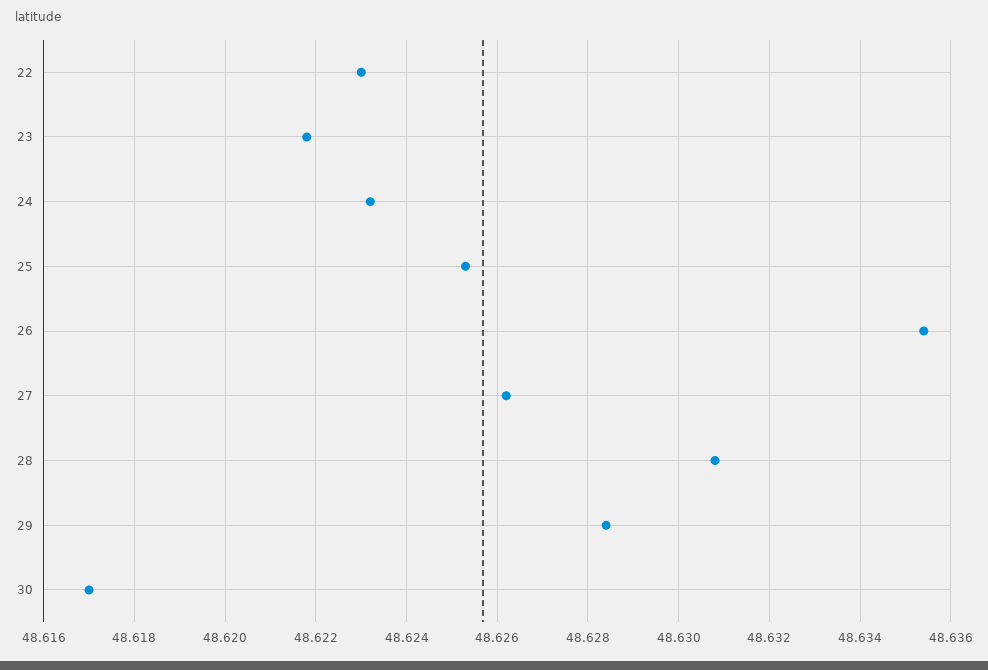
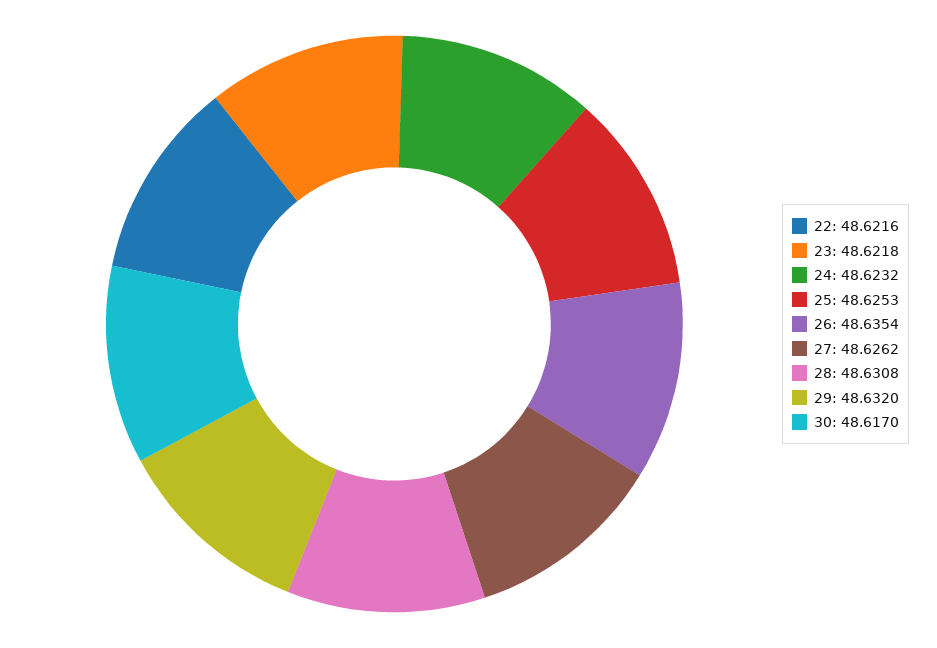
  {
-   "22": 48.623,
+   "22": 48.6216,
    "23": 48.6218,
    "24": 48.6232,
    "25": 48.6253,
    "26": 48.6354,
    "27": 48.6262,
    "28": 48.6308,
-   "29": 48.6285,
+   "29": 48.632,
    "30": 48.617
  }

